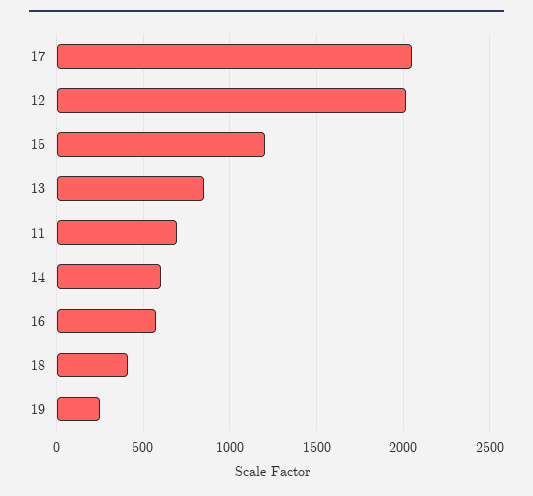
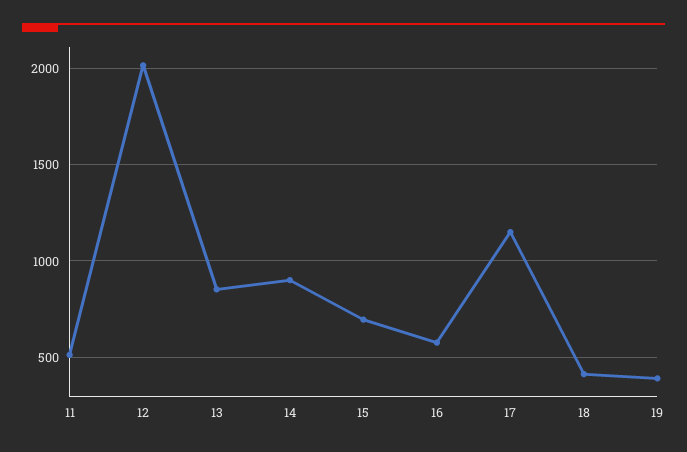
  {
-   "17": 2050,
+   "17": 1150,
    "12": 2000,
-   "15": 1200,
+   "15": 700,
    "13": 850,
-   "11": 700,
+   "11": 500,
-   "14": 600,
+   "14": 900,
    "16": 600,
    "18": 400,
-   "19": 250
+   "19": 400
  }

